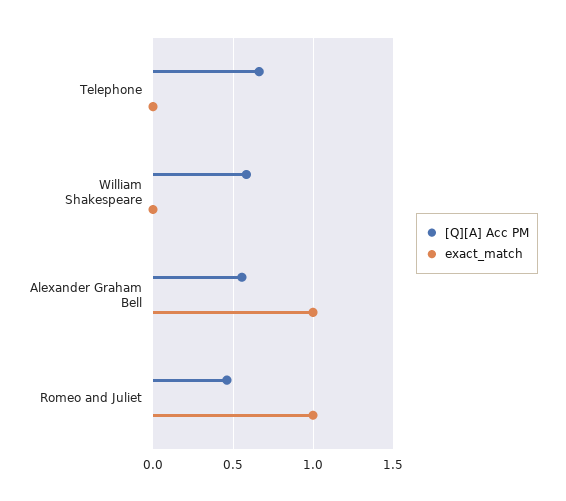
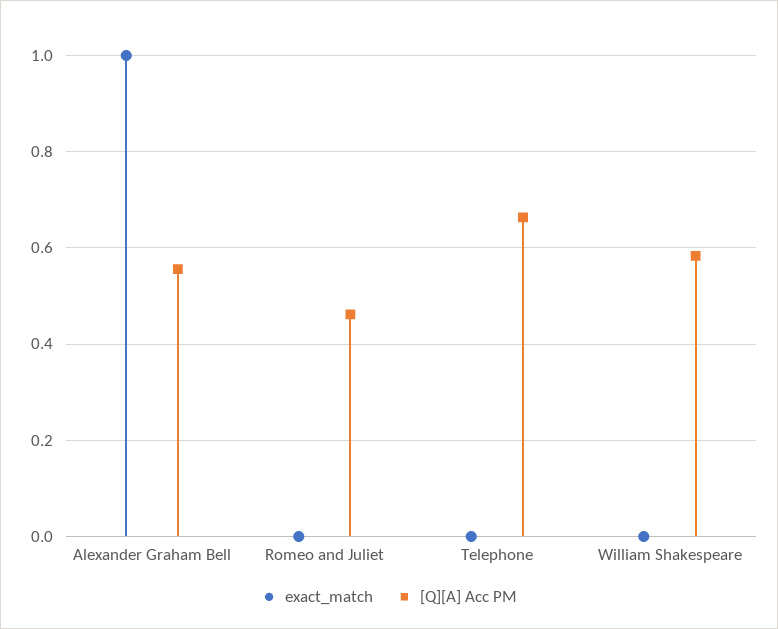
  {
    "[Q][A] Acc PM": {
      "Telephone": 0.66,
      "William Shakespeare": 0.58,
      "Alexander Graham Bell": 0.56,
      "Romeo and Juliet": 0.46
    },
    "exact_match": {
      "Telephone": 0,
      "William Shakespeare": 0,
      "Alexander Graham Bell": 1,
-     "Romeo and Juliet": 1
+     "Romeo and Juliet": 0
    }
  }

